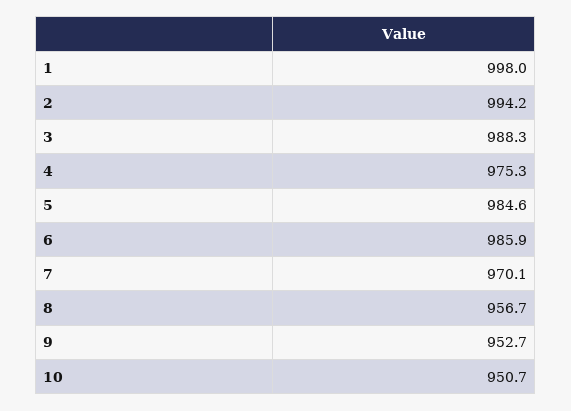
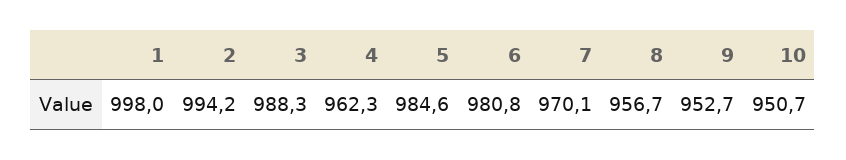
  {
    "1": 998,
    "2": 994.2,
    "3": 988.3,
-   "4": 975.3,
+   "4": 962.3,
    "5": 984.6,
-   "6": 985.9,
+   "6": 980.8,
    "7": 970.1,
    "8": 956.7,
    "9": 952.7,
    "10": 950.7
  }

